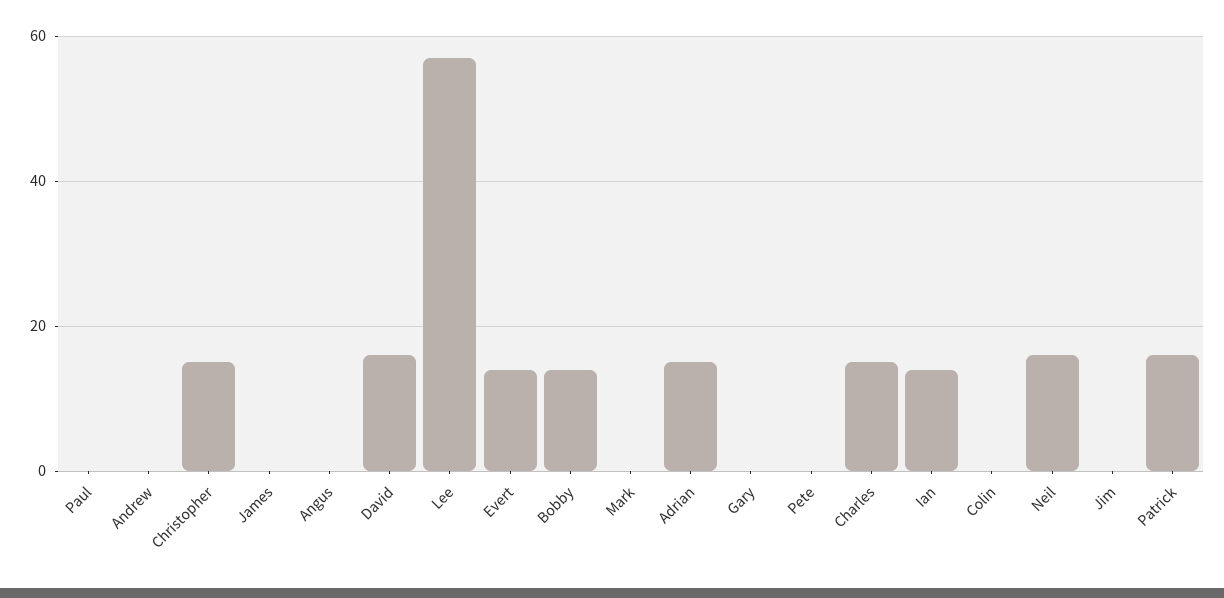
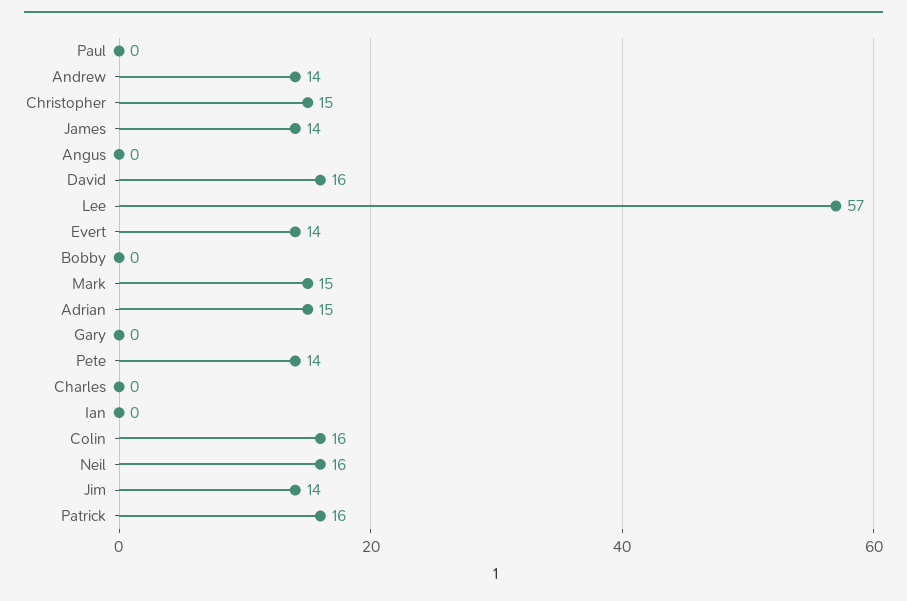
  {
    "Paul": 0,
-   "Andrew": 0,
+   "Andrew": 14,
    "Christopher": 15,
-   "James": 0,
+   "James": 14,
    "Angus": 0,
    "David": 16,
    "Lee": 57,
    "Evert": 14,
-   "Bobby": 15,
+   "Bobby": 0,
-   "Mark": 0,
+   "Mark": 15,
    "Adrian": 15,
    "Gary": 0,
-   "Pete": 0,
+   "Pete": 14,
-   "Charles": 15,
+   "Charles": 0,
-   "Ian": 15,
+   "Ian": 0,
-   "Colin": 0,
+   "Colin": 16,
    "Neil": 16,
-   "Jim": 0,
+   "Jim": 14,
    "Patrick": 16
  }

